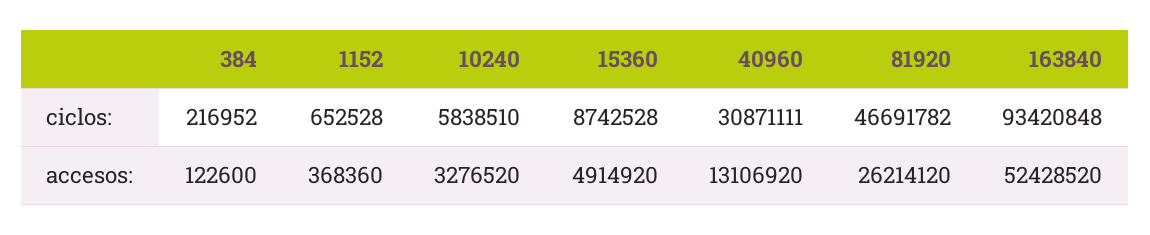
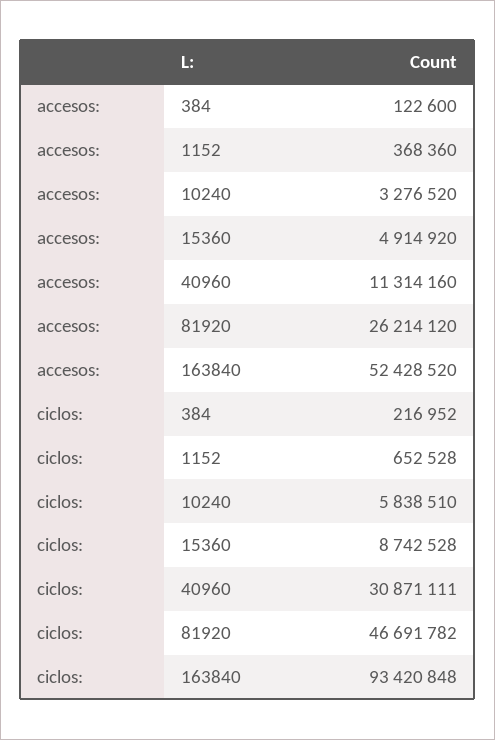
  {
    "384": {
      "ciclos:": 216952,
      "accesos:": 122600
    },
    "1152": {
      "ciclos:": 652528,
      "accesos:": 368360
    },
    "10240": {
      "ciclos:": 5838510,
      "accesos:": 3276520
    },
    "15360": {
      "ciclos:": 8742528,
      "accesos:": 4914920
    },
    "40960": {
      "ciclos:": 30871111,
-     "accesos:": 13106920
+     "accesos:": 11314160
    },
    "81920": {
      "ciclos:": 46691782,
      "accesos:": 26214120
    },
    "163840": {
      "ciclos:": 93420848,
      "accesos:": 52428520
    }
  }

